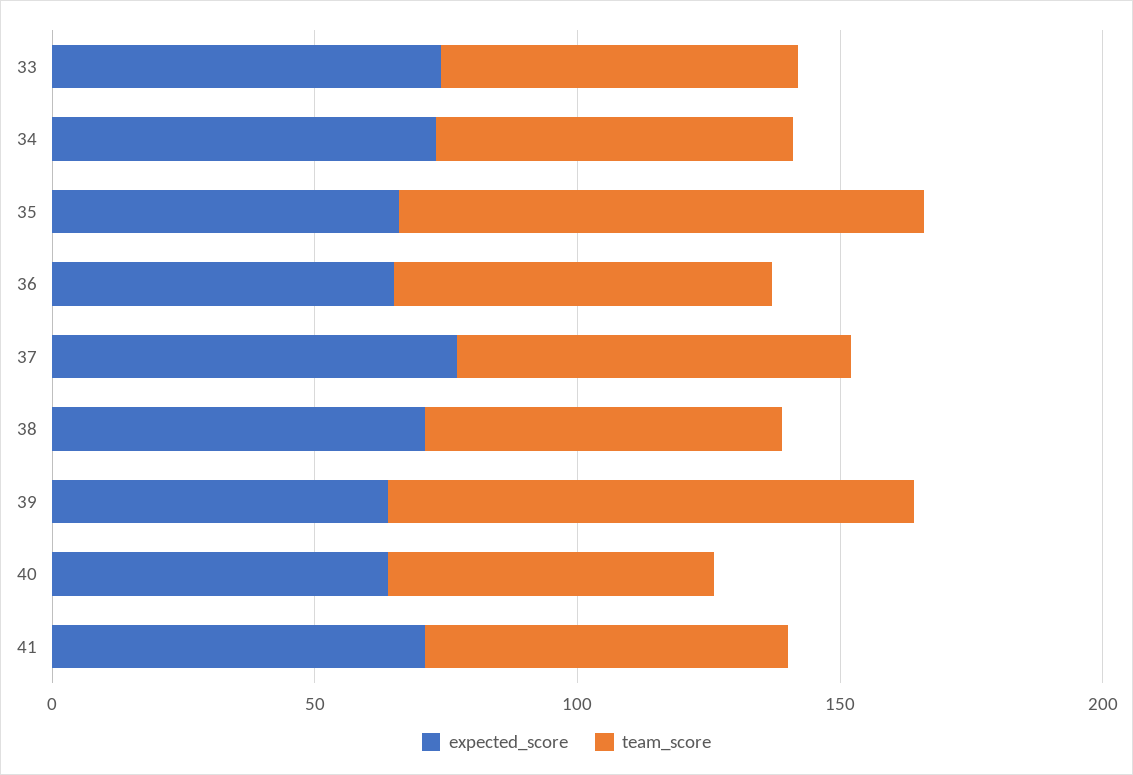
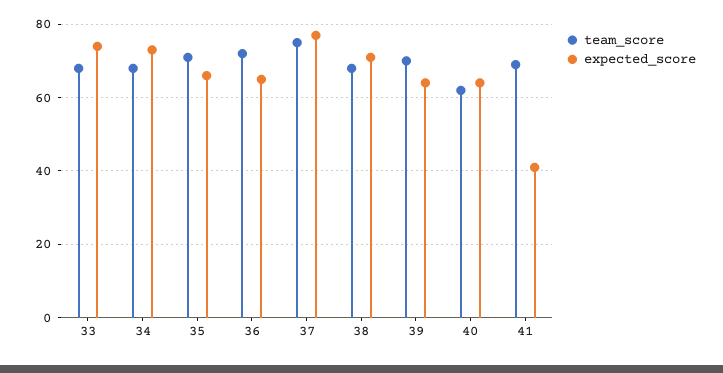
  {
    "expected_score": {
      "33": 75,
      "34": 75,
      "35": 65,
      "36": 65,
      "37": 75,
      "38": 70,
      "39": 65,
      "40": 65,
-     "41": 70
+     "41": 40
    },
    "team_score": {
      "33": 70,
      "34": 70,
-     "35": 100,
+     "35": 70,
      "36": 70,
      "37": 75,
      "38": 70,
-     "39": 100,
+     "39": 70,
      "40": 60,
      "41": 70
    }
  }

